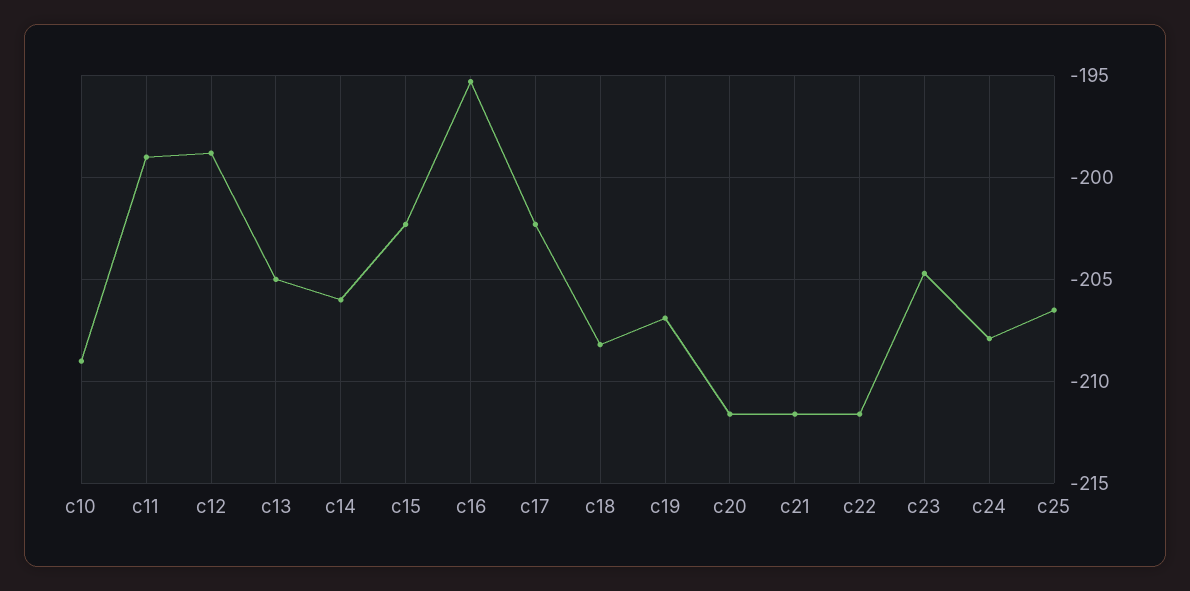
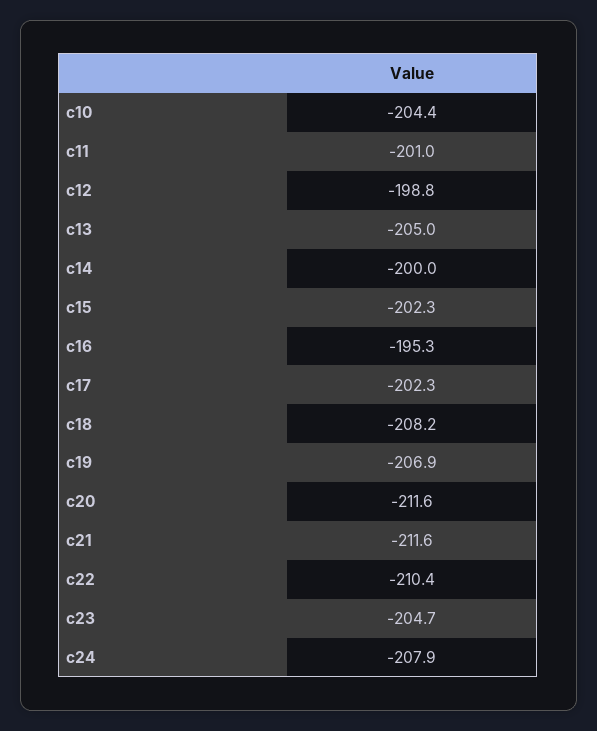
  {
-   "c10": -209,
+   "c10": -204.4,
-   "c11": -199,
+   "c11": -201,
    "c12": -198.8,
    "c13": -205,
-   "c14": -206,
+   "c14": -200,
    "c15": -202.3,
    "c16": -195.3,
    "c17": -202.3,
    "c18": -208.2,
    "c19": -206.9,
    "c20": -211.6,
    "c21": -211.6,
-   "c22": -211.5,
+   "c22": -210.4,
    "c23": -204.7,
-   "c24": -207.9,
+   "c24": -207.9
-   "c25": -206.5
  }

